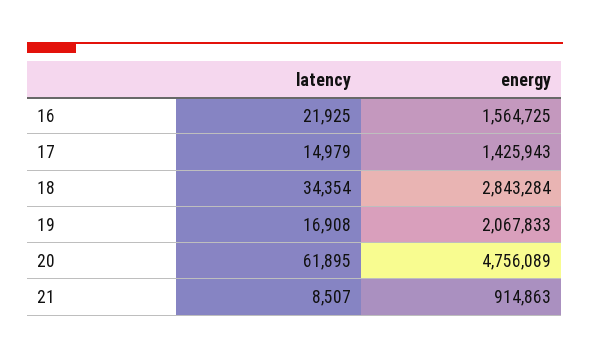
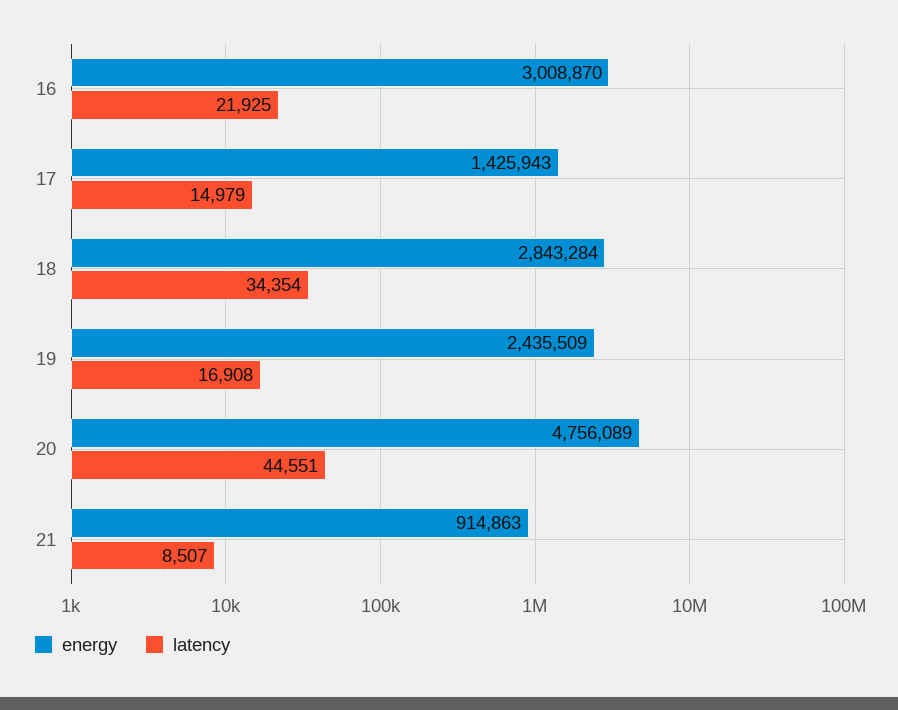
  {
    "latency": {
      "16": 21925,
      "17": 14979,
      "18": 34354,
      "19": 16908,
-     "20": 61895,
+     "20": 44551,
      "21": 8507
    },
    "energy": {
-     "16": 1564725,
+     "16": 3008870,
      "17": 1425943,
      "18": 2843284,
-     "19": 2067833,
+     "19": 2435509,
      "20": 4756089,
      "21": 914863
    }
  }

